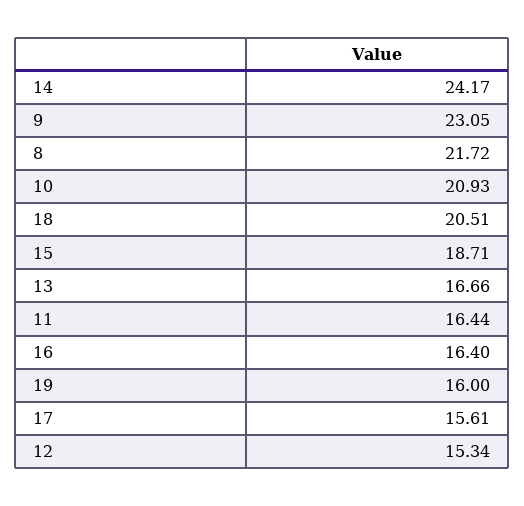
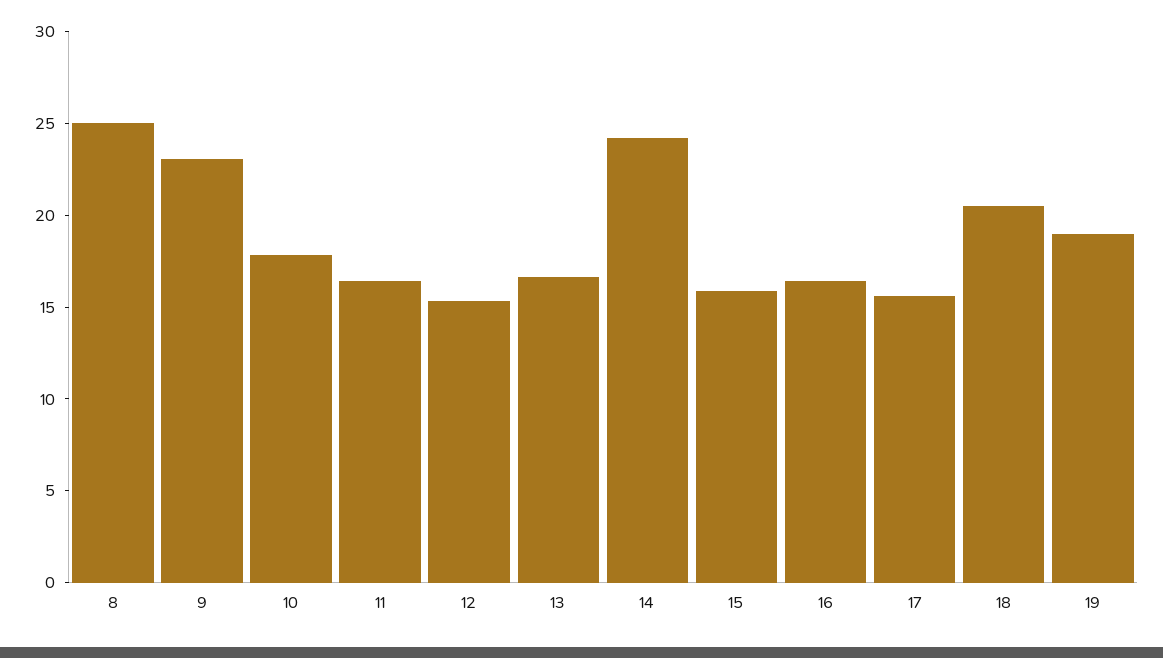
  {
    "14": 24.17,
    "9": 23.05,
-   "8": 21.72,
+   "8": 25,
-   "10": 20.93,
+   "10": 18,
    "18": 20.51,
-   "15": 18.71,
+   "15": 16,
    "13": 16.66,
    "11": 16.44,
    "16": 16.4,
-   "19": 16,
+   "19": 19,
    "17": 15.61,
    "12": 15.34
  }

